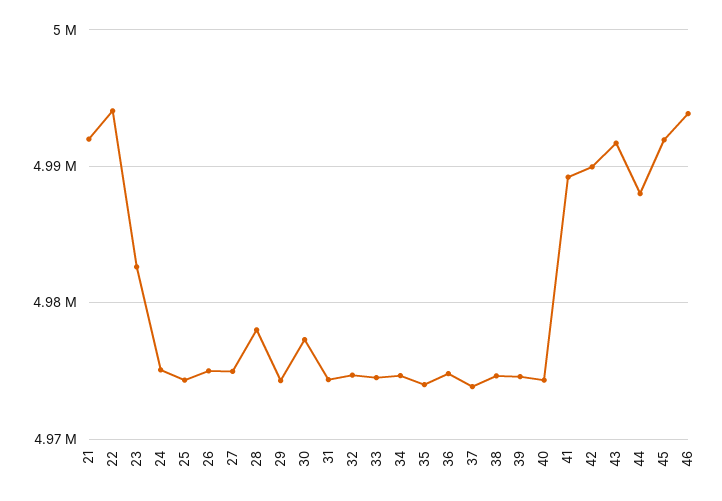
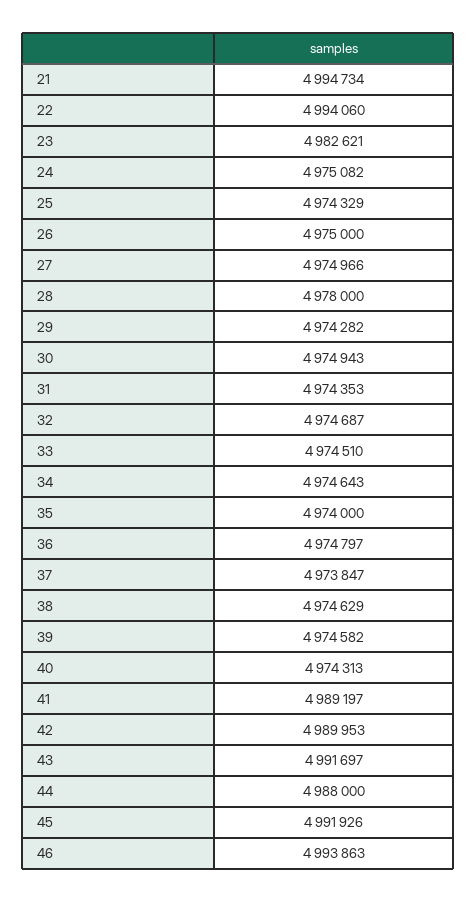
  {
-   "21": 4992000,
+   "21": 4994734,
    "22": 4994060,
    "23": 4982621,
    "24": 4975082,
    "25": 4974329,
    "26": 4975000,
    "27": 4974966,
    "28": 4978000,
    "29": 4974282,
-   "30": 4977000,
+   "30": 4974943,
    "31": 4974353,
    "32": 4974687,
    "33": 4974510,
    "34": 4974643,
    "35": 4974000,
    "36": 4974797,
    "37": 4973847,
    "38": 4974629,
    "39": 4974582,
    "40": 4974313,
    "41": 4989197,
    "42": 4989953,
    "43": 4991697,
    "44": 4988000,
    "45": 4991926,
    "46": 4993863
  }

